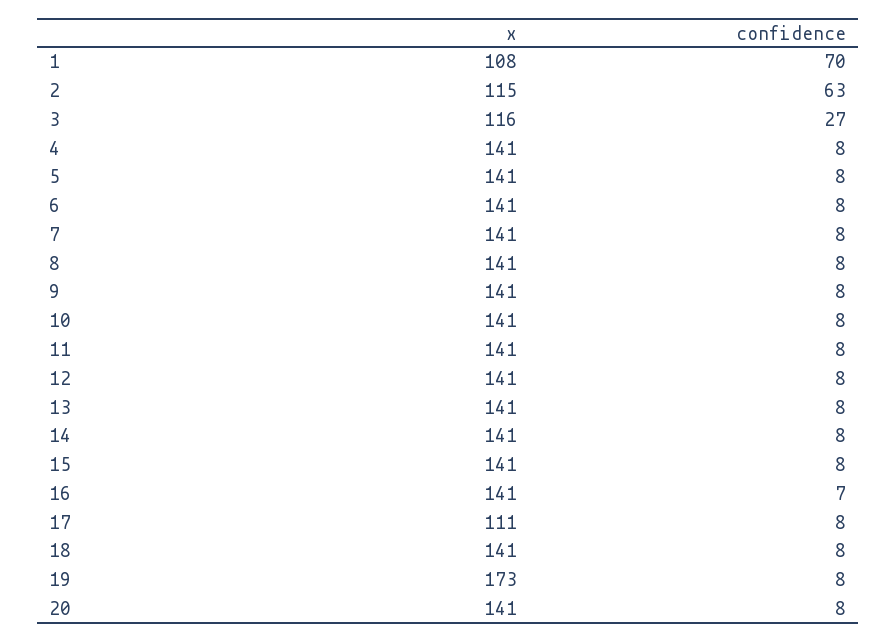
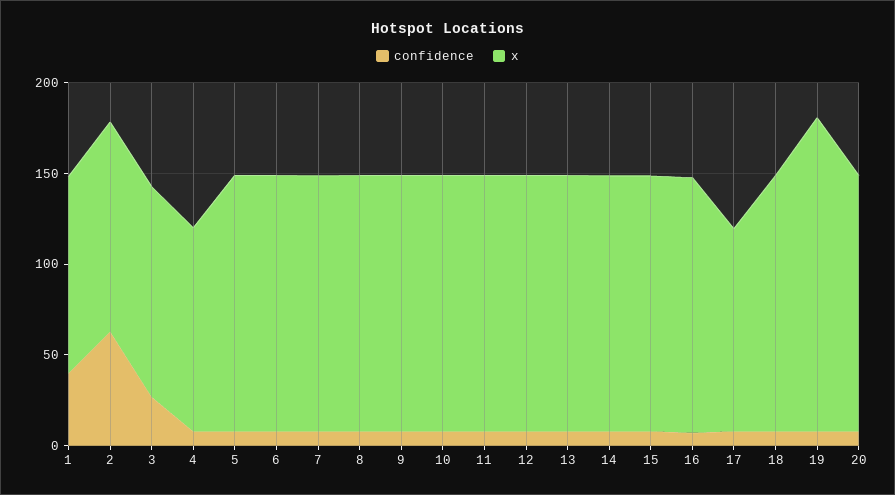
  {
    "x": {
      "1": 108,
      "2": 115,
      "3": 116,
-     "4": 141,
+     "4": 110,
      "5": 141,
      "6": 141,
      "7": 141,
      "8": 141,
      "9": 141,
      "10": 141,
      "11": 141,
      "12": 141,
      "13": 141,
      "14": 141,
      "15": 141,
      "16": 141,
      "17": 111,
      "18": 141,
      "19": 173,
      "20": 141
    },
    "confidence": {
-     "1": 70,
+     "1": 40,
      "2": 63,
      "3": 27,
      "4": 8,
      "5": 8,
      "6": 8,
      "7": 8,
      "8": 8,
      "9": 8,
      "10": 8,
      "11": 8,
      "12": 8,
      "13": 8,
      "14": 8,
      "15": 8,
      "16": 7,
      "17": 8,
      "18": 8,
      "19": 8,
      "20": 8
    }
  }

